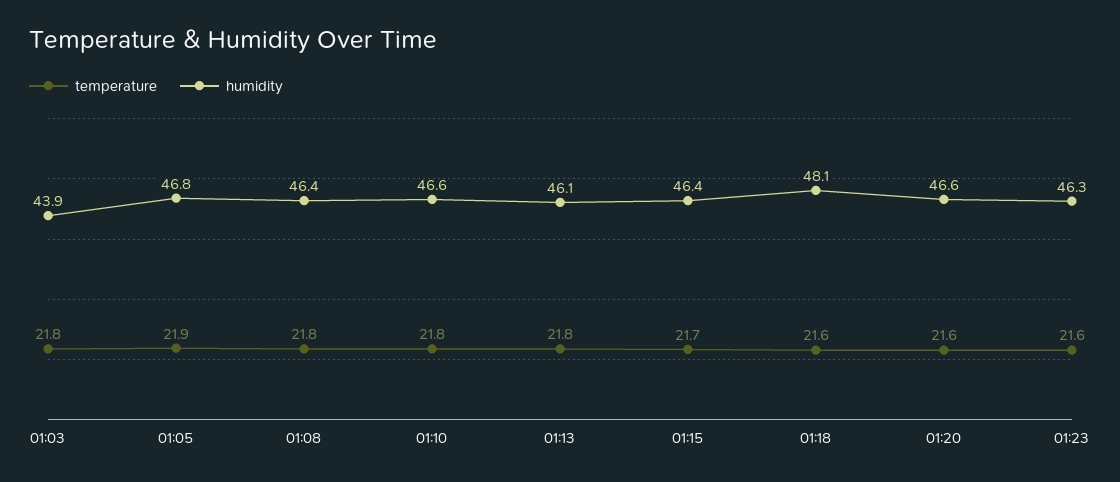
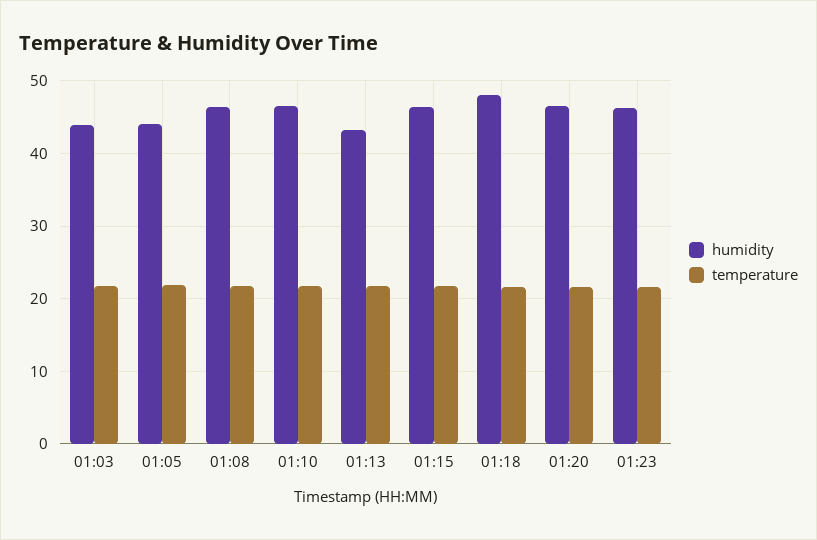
  {
    "temperature": {
      "01:03": 21.8,
      "01:05": 21.9,
      "01:08": 21.8,
      "01:10": 21.8,
      "01:13": 21.8,
      "01:15": 21.7,
      "01:18": 21.6,
      "01:20": 21.6,
      "01:23": 21.6
    },
    "humidity": {
      "01:03": 43.9,
-     "01:05": 46.8,
+     "01:05": 44,
      "01:08": 46.4,
      "01:10": 46.6,
-     "01:13": 46.1,
+     "01:13": 43,
      "01:15": 46.4,
      "01:18": 48.1,
      "01:20": 46.6,
      "01:23": 46.3
    }
  }

